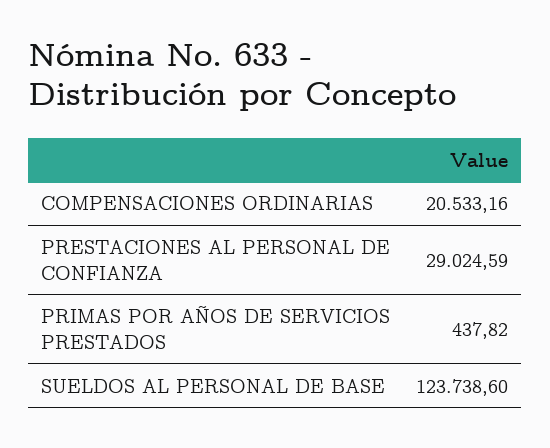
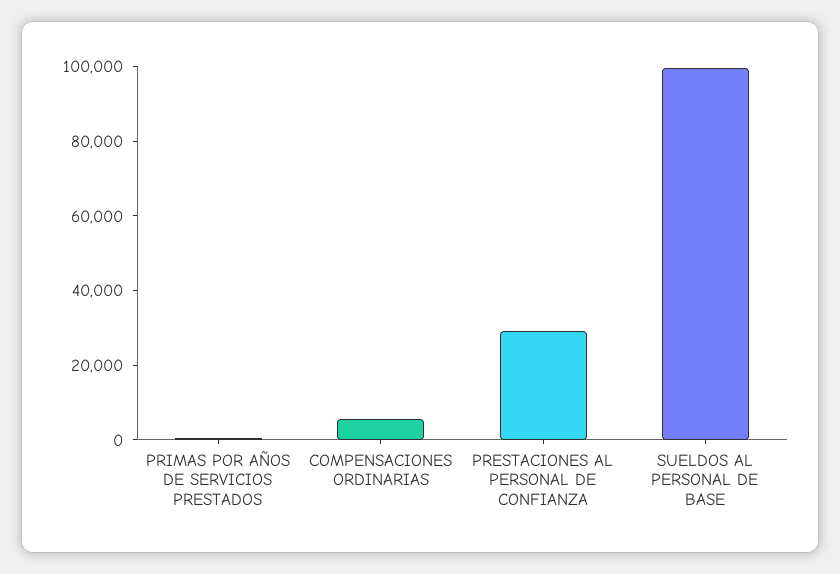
  {
-   "COMPENSACIONES ORDINARIAS": 20533.16,
+   "COMPENSACIONES ORDINARIAS": 5000,
    "PRESTACIONES AL PERSONAL DE CONFIANZA": 29024.59,
    "PRIMAS POR AÑOS DE SERVICIOS PRESTADOS": 437.82,
-   "SUELDOS AL PERSONAL DE BASE": 123738.6
+   "SUELDOS AL PERSONAL DE BASE": 100000
  }

